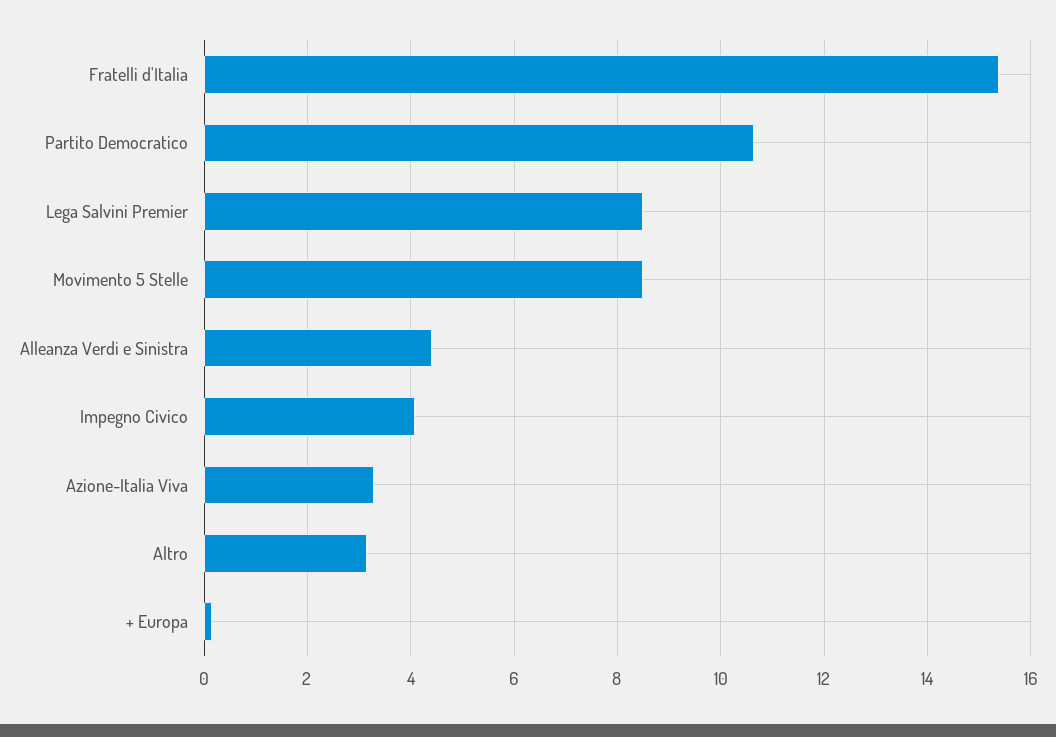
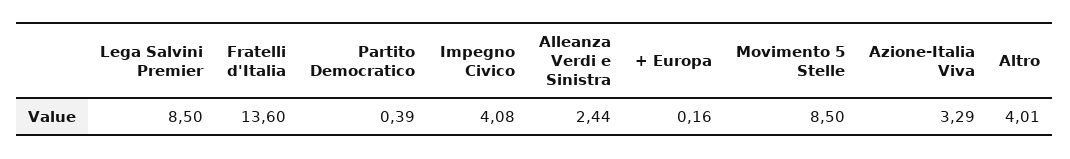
  {
-   "Fratelli d'Italia": 15.4,
+   "Fratelli d'Italia": 13.6,
-   "Partito Democratico": 10.6,
+   "Partito Democratico": 0.39,
    "Lega Salvini Premier": 8.5,
    "Movimento 5 Stelle": 8.5,
-   "Alleanza Verdi e Sinistra": 4.4,
+   "Alleanza Verdi e Sinistra": 2.44,
    "Impegno Civico": 4.08,
    "Azione-Italia Viva": 3.29,
-   "Altro": 3.2,
+   "Altro": 4.01,
    "+ Europa": 0.16
  }

